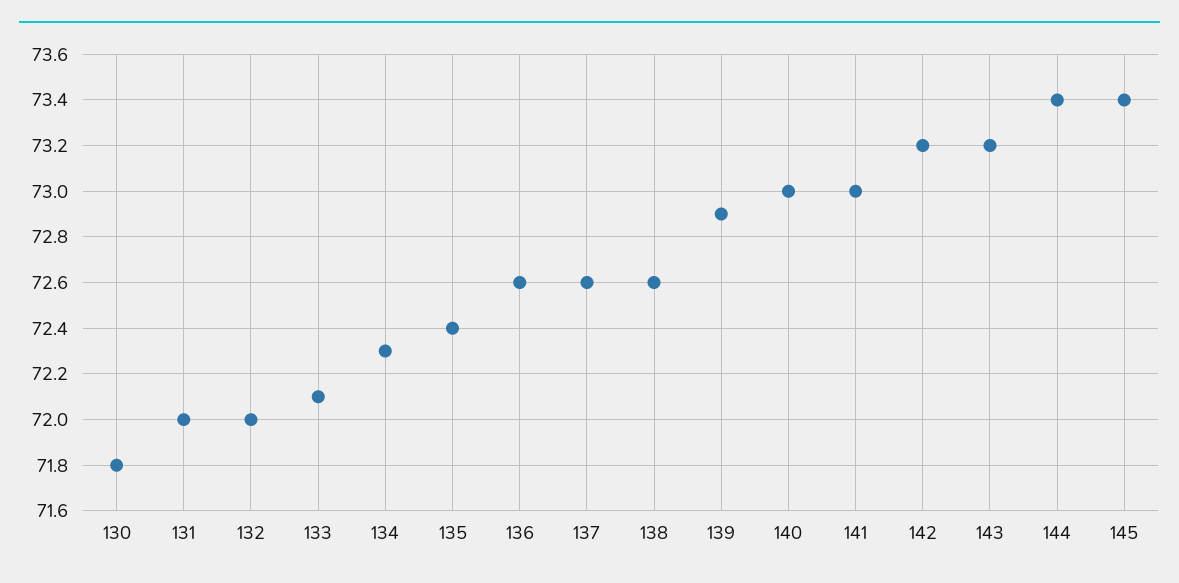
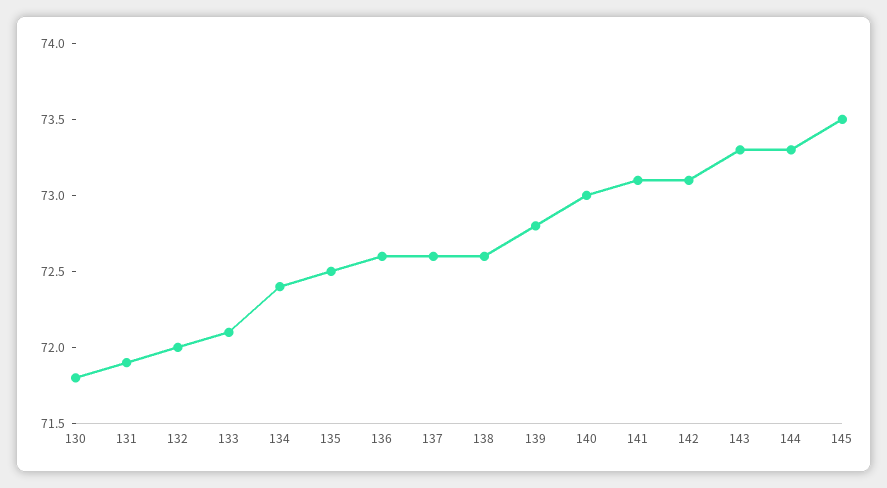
  {
    "130": 71.8,
-   "131": 72,
+   "131": 71.9,
    "132": 72,
    "133": 72.1,
-   "134": 72.3,
+   "134": 72.4,
-   "135": 72.4,
+   "135": 72.5,
    "136": 72.6,
    "137": 72.6,
    "138": 72.6,
-   "139": 72.9,
+   "139": 72.8,
    "140": 73,
-   "141": 73,
+   "141": 73.1,
-   "142": 73.2,
+   "142": 73.1,
-   "143": 73.2,
+   "143": 73.3,
-   "144": 73.4,
+   "144": 73.3,
-   "145": 73.4
+   "145": 73.5
  }

